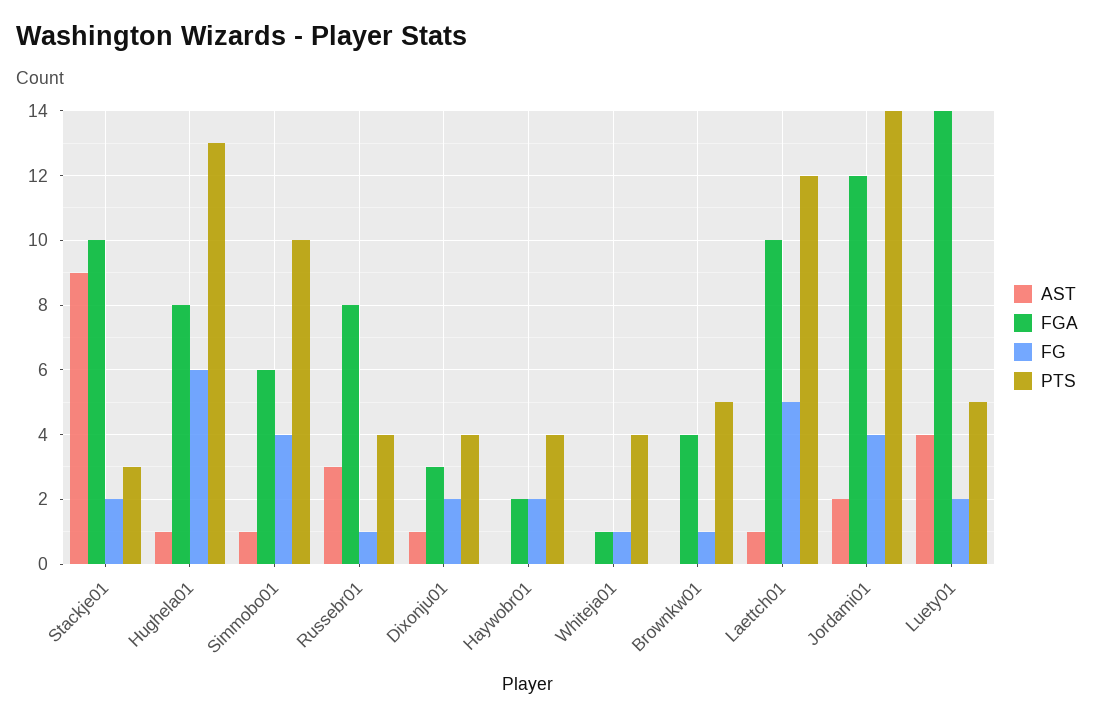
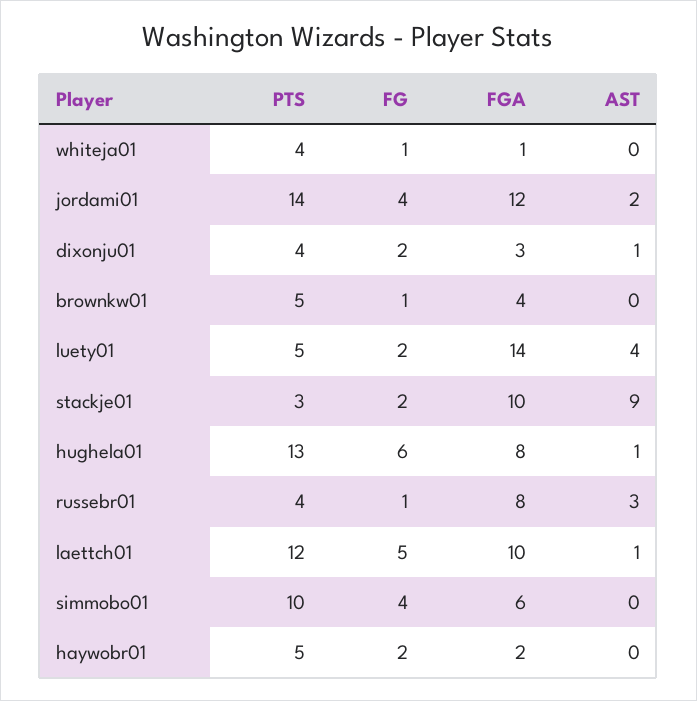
  {
    "AST": {
      "Stackje01": 9,
      "Hughela01": 1,
-     "Simmobo01": 1,
+     "Simmobo01": 0,
      "Russebr01": 3,
      "Dixonju01": 1,
      "Haywobr01": 0,
      "Whiteja01": 0,
      "Brownkw01": 0,
      "Laettch01": 1,
      "Jordami01": 2,
      "Luety01": 4
    },
    "FGA": {
      "Stackje01": 10,
      "Hughela01": 8,
      "Simmobo01": 6,
      "Russebr01": 8,
      "Dixonju01": 3,
      "Haywobr01": 2,
      "Whiteja01": 1,
      "Brownkw01": 4,
      "Laettch01": 10,
      "Jordami01": 12,
      "Luety01": 14
    },
    "FG": {
      "Stackje01": 2,
      "Hughela01": 6,
      "Simmobo01": 4,
      "Russebr01": 1,
      "Dixonju01": 2,
      "Haywobr01": 2,
      "Whiteja01": 1,
      "Brownkw01": 1,
      "Laettch01": 5,
      "Jordami01": 4,
      "Luety01": 2
    },
    "PTS": {
      "Stackje01": 3,
      "Hughela01": 13,
      "Simmobo01": 10,
      "Russebr01": 4,
      "Dixonju01": 4,
-     "Haywobr01": 4,
+     "Haywobr01": 5,
      "Whiteja01": 4,
      "Brownkw01": 5,
      "Laettch01": 12,
      "Jordami01": 14,
      "Luety01": 5
    }
  }

